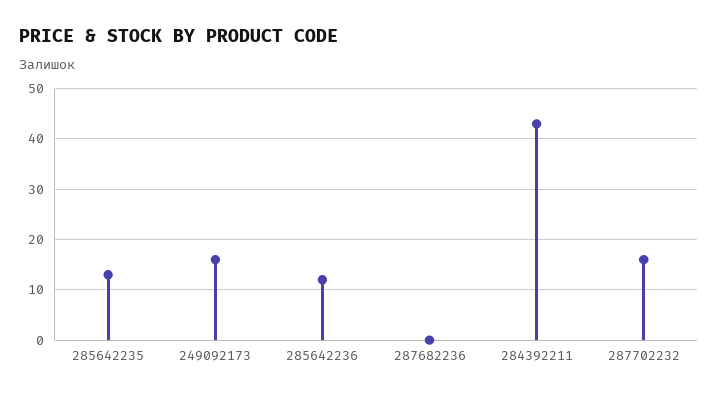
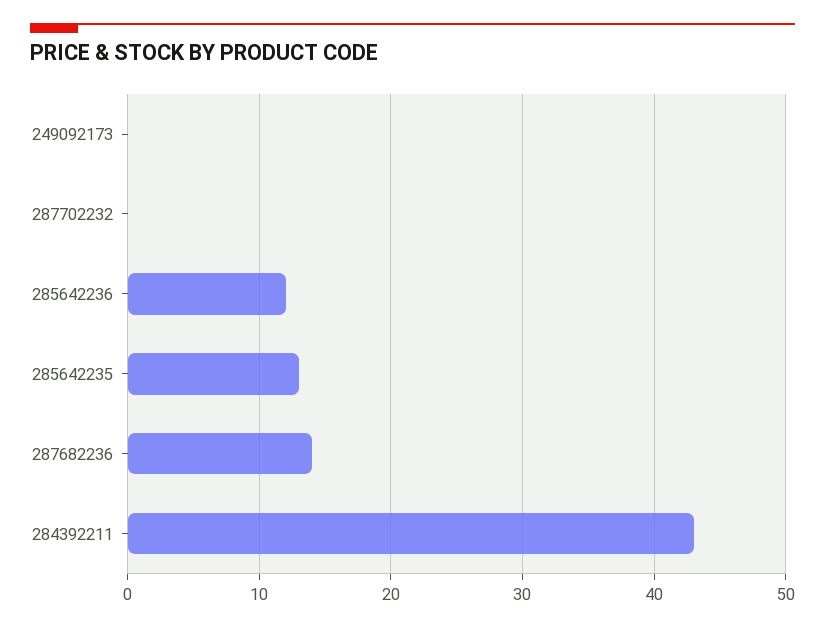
  {
    "285642235": 13,
-   "249092173": 15,
+   "249092173": 0,
    "285642236": 12,
-   "287682236": 0,
+   "287682236": 14,
    "284392211": 43,
-   "287702232": 15
+   "287702232": 0
  }

